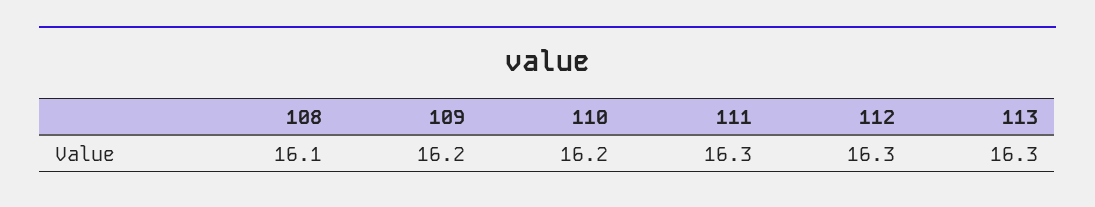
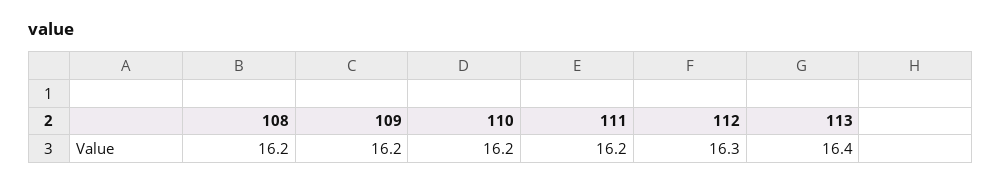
  {
-   "108": 16.1,
+   "108": 16.2,
    "109": 16.2,
    "110": 16.2,
-   "111": 16.3,
+   "111": 16.2,
    "112": 16.3,
-   "113": 16.3
+   "113": 16.4
  }

